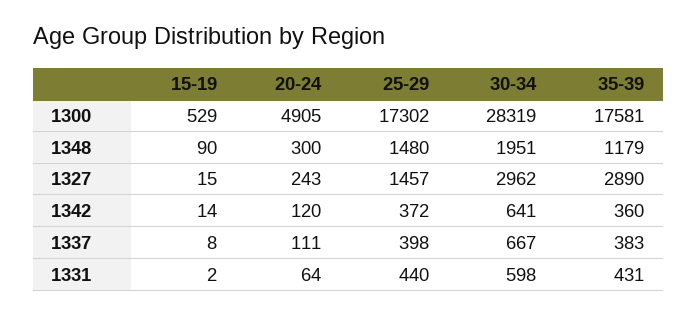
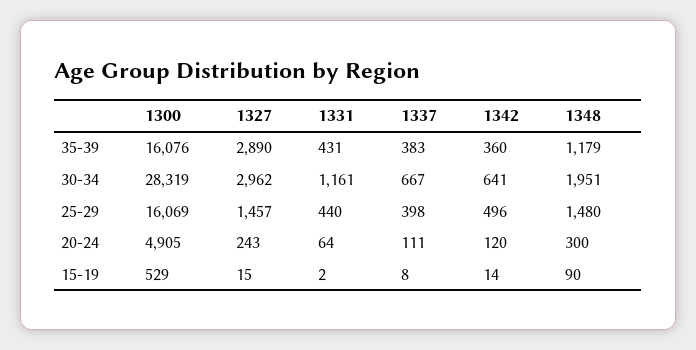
  {
    "15-19": {
      "1300": 529,
      "1348": 90,
      "1327": 15,
      "1342": 14,
      "1337": 8,
      "1331": 2
    },
    "20-24": {
      "1300": 4905,
      "1348": 300,
      "1327": 243,
      "1342": 120,
      "1337": 111,
      "1331": 64
    },
    "25-29": {
-     "1300": 17302,
+     "1300": 16069,
      "1348": 1480,
      "1327": 1457,
-     "1342": 372,
+     "1342": 496,
      "1337": 398,
      "1331": 440
    },
    "30-34": {
      "1300": 28319,
      "1348": 1951,
      "1327": 2962,
      "1342": 641,
      "1337": 667,
-     "1331": 598
+     "1331": 1161
    },
    "35-39": {
-     "1300": 17581,
+     "1300": 16076,
      "1348": 1179,
      "1327": 2890,
      "1342": 360,
      "1337": 383,
      "1331": 431
    }
  }

